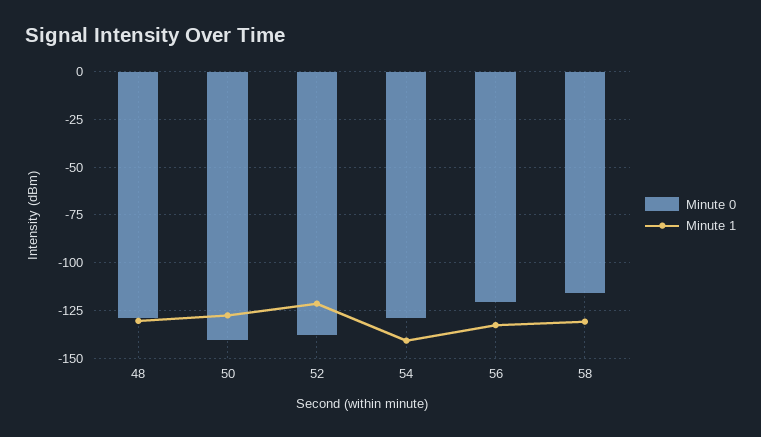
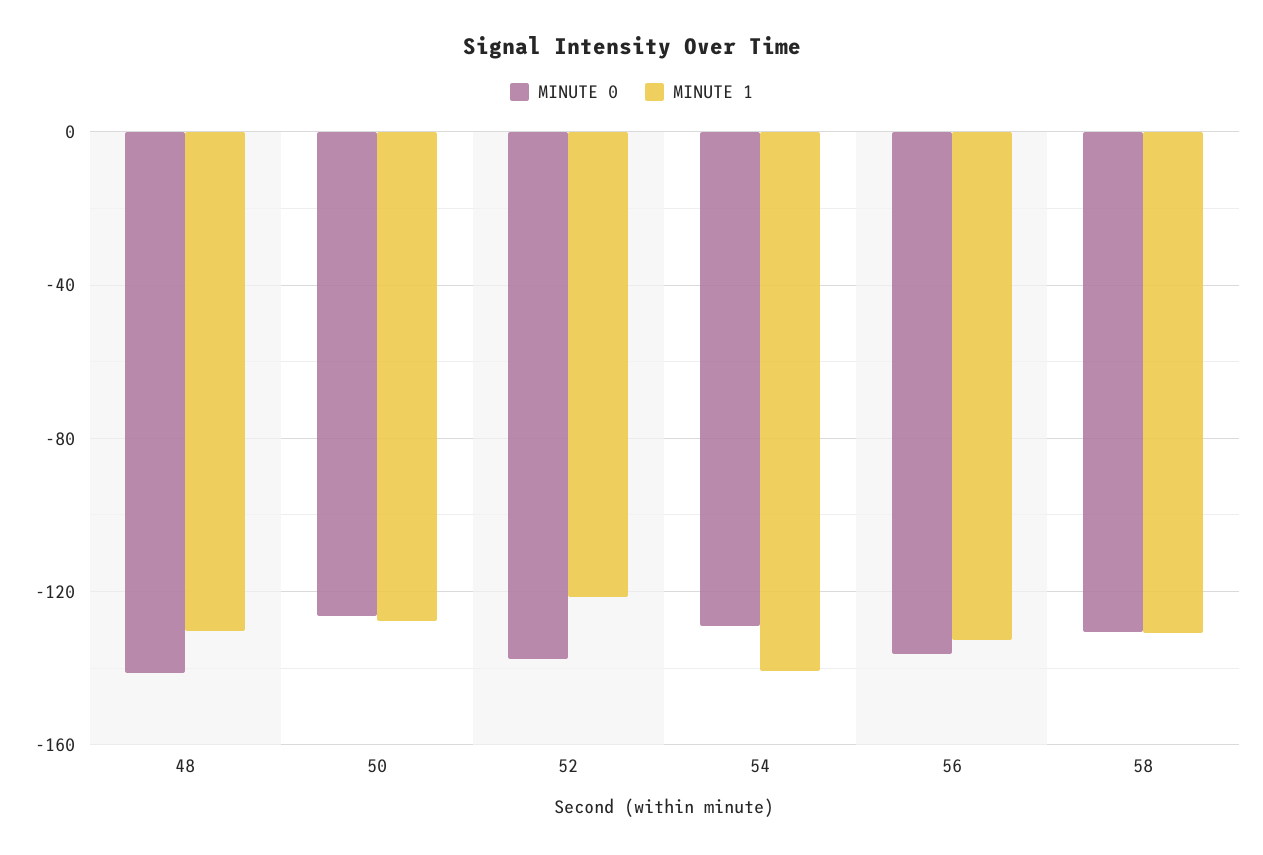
  {
    "Minute 0": {
-     "48": -130,
+     "48": -140,
-     "50": -140,
+     "50": -125,
      "52": -140,
      "54": -130,
-     "56": -120,
+     "56": -135,
-     "58": -115
+     "58": -130
    },
    "Minute 1": {
      "48": -130,
      "50": -130,
      "52": -120,
      "54": -140,
      "56": -135,
      "58": -130
    }
  }

